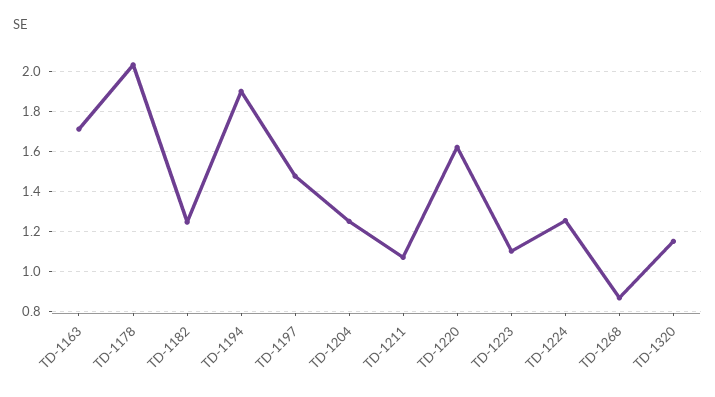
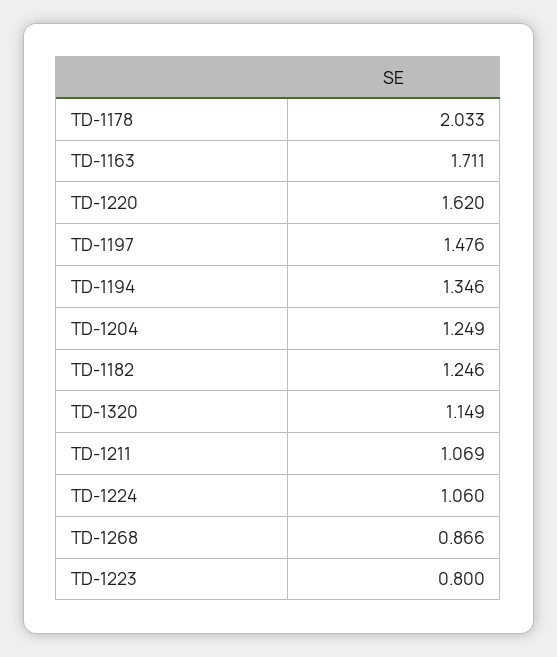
  {
    "TD-1163": 1.711,
    "TD-1178": 2.033,
    "TD-1182": 1.246,
-   "TD-1194": 1.9,
+   "TD-1194": 1.346,
    "TD-1197": 1.476,
    "TD-1204": 1.249,
    "TD-1211": 1.069,
    "TD-1220": 1.62,
-   "TD-1223": 1.1,
+   "TD-1223": 0.8,
-   "TD-1224": 1.25,
+   "TD-1224": 1.06,
    "TD-1268": 0.866,
    "TD-1320": 1.149
  }

